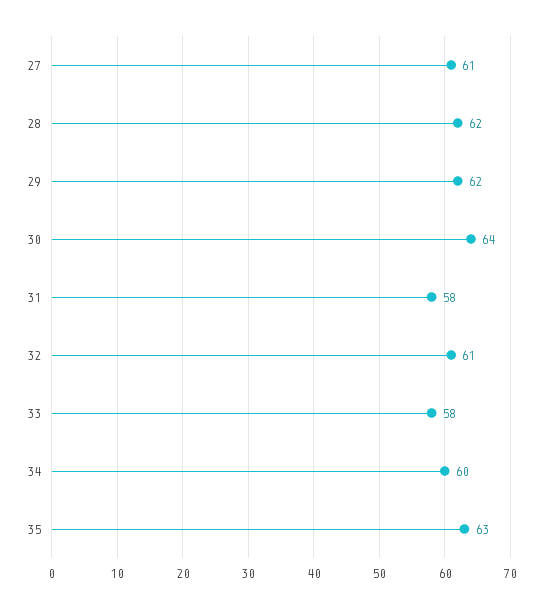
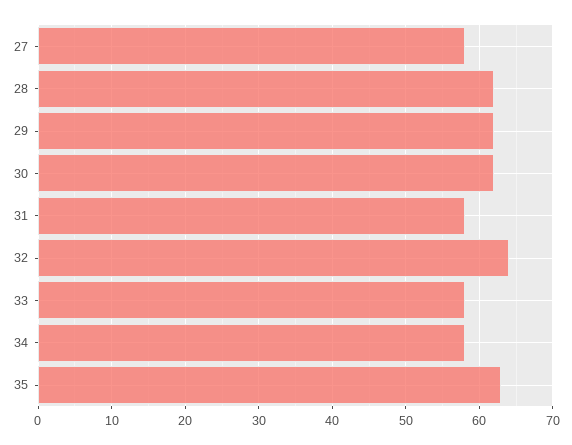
  {
-   "27": 61,
+   "27": 58,
    "28": 62,
    "29": 62,
-   "30": 64,
+   "30": 62,
    "31": 58,
-   "32": 61,
+   "32": 64,
    "33": 58,
-   "34": 60,
+   "34": 58,
    "35": 63
  }

